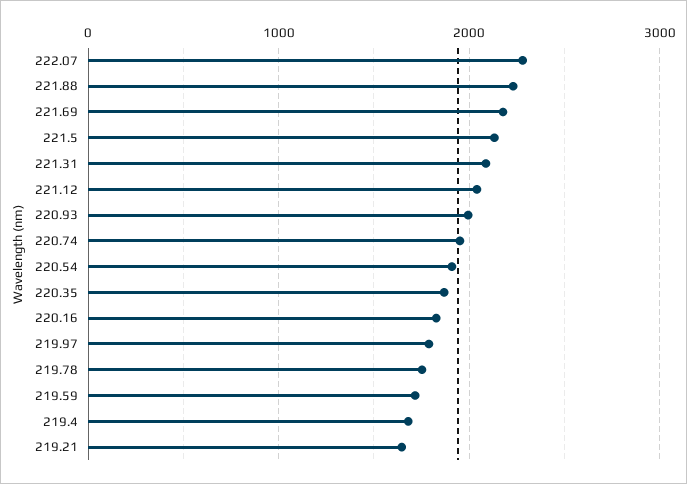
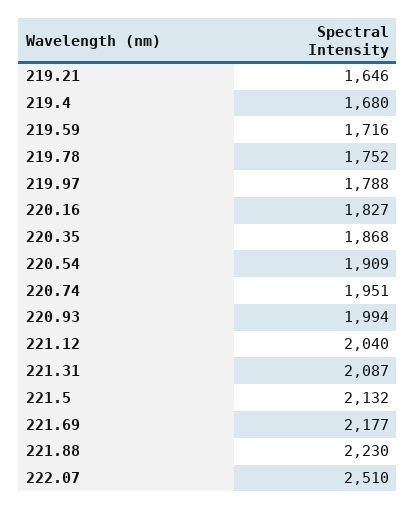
  {
-   "222.07": 2300,
+   "222.07": 2510,
    "221.88": 2230,
    "221.69": 2177,
    "221.5": 2132,
    "221.31": 2087,
    "221.12": 2040,
    "220.93": 1994,
    "220.74": 1951,
    "220.54": 1909,
    "220.35": 1868,
    "220.16": 1827,
    "219.97": 1788,
    "219.78": 1752,
    "219.59": 1716,
    "219.4": 1680,
    "219.21": 1646
  }

